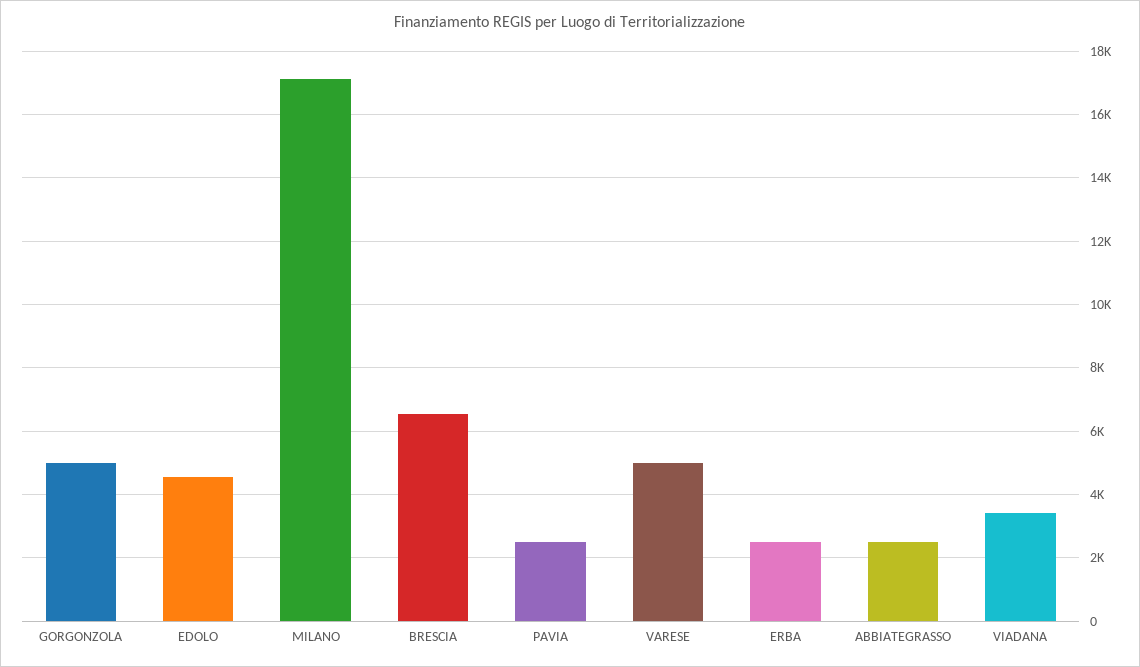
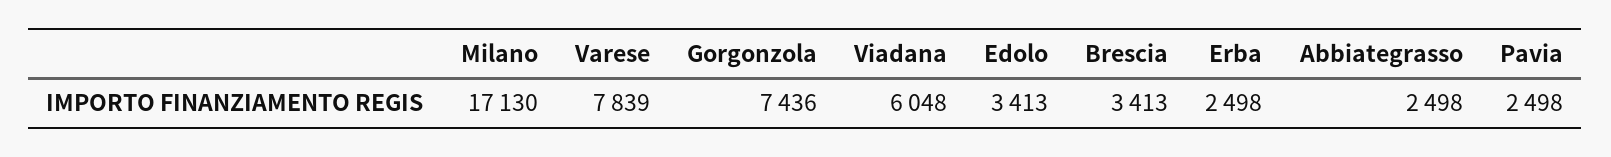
  {
-   "GORGONZOLA": 5000,
+   "GORGONZOLA": 7436,
-   "EDOLO": 4600,
+   "EDOLO": 3413,
    "MILANO": 17130,
-   "BRESCIA": 6600,
+   "BRESCIA": 3413,
    "PAVIA": 2498,
-   "VARESE": 5000,
+   "VARESE": 7839,
    "ERBA": 2498,
    "ABBIATEGRASSO": 2498,
-   "VIADANA": 3400
+   "VIADANA": 6048
  }

